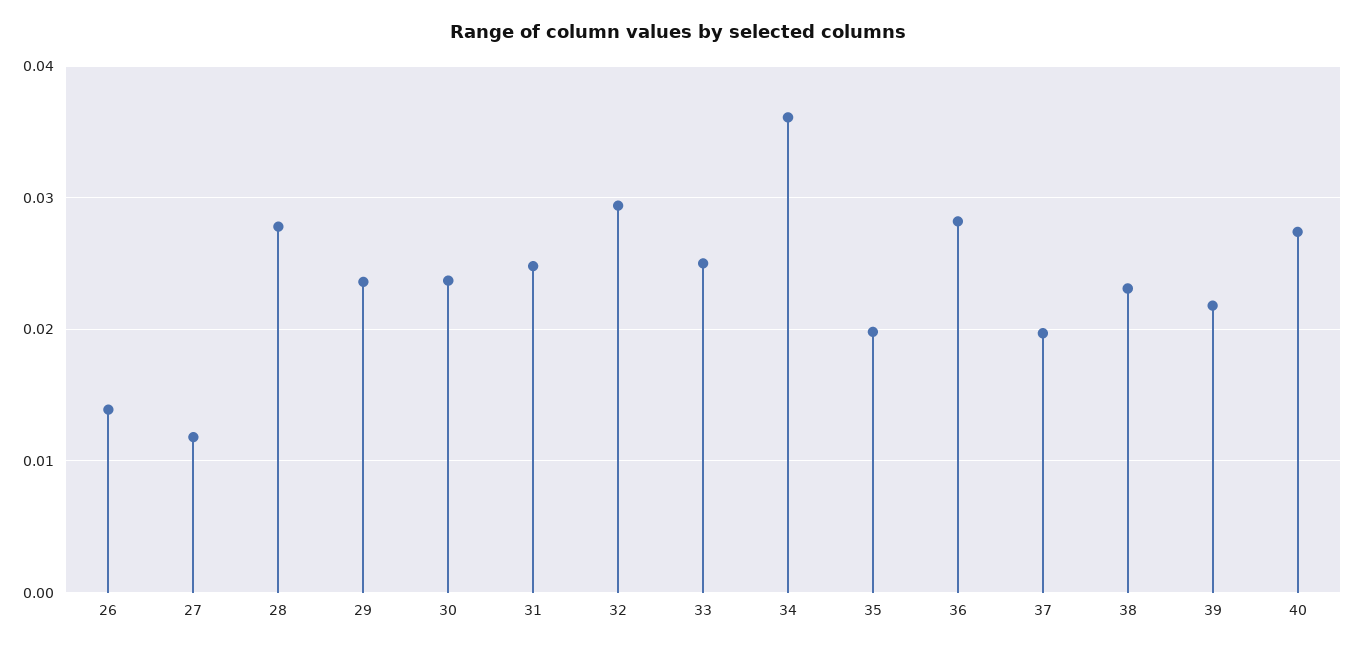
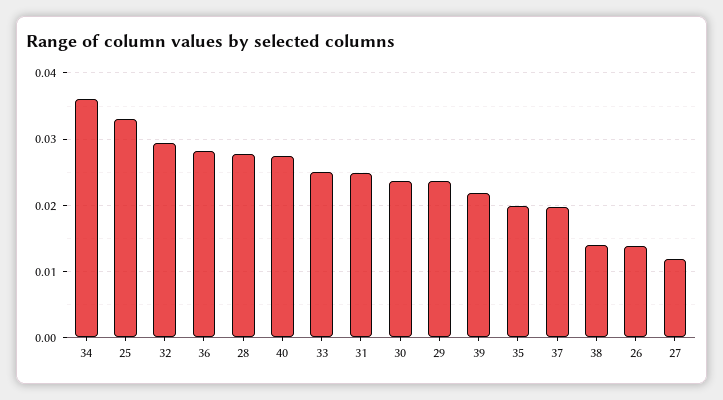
  {
    "26": 0.014,
    "27": 0.012,
    "28": 0.028,
    "29": 0.024,
    "30": 0.024,
    "31": 0.025,
    "32": 0.029,
    "33": 0.025,
    "34": 0.036,
    "35": 0.02,
    "36": 0.028,
    "37": 0.02,
-   "38": 0.023,
+   "38": 0.014,
    "39": 0.022,
-   "40": 0.027
+   "40": 0.027,
+   "25": 0.033
  }

